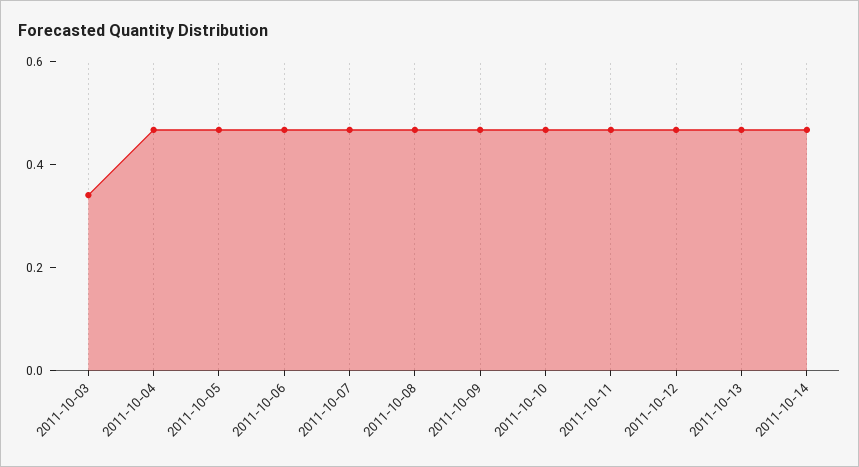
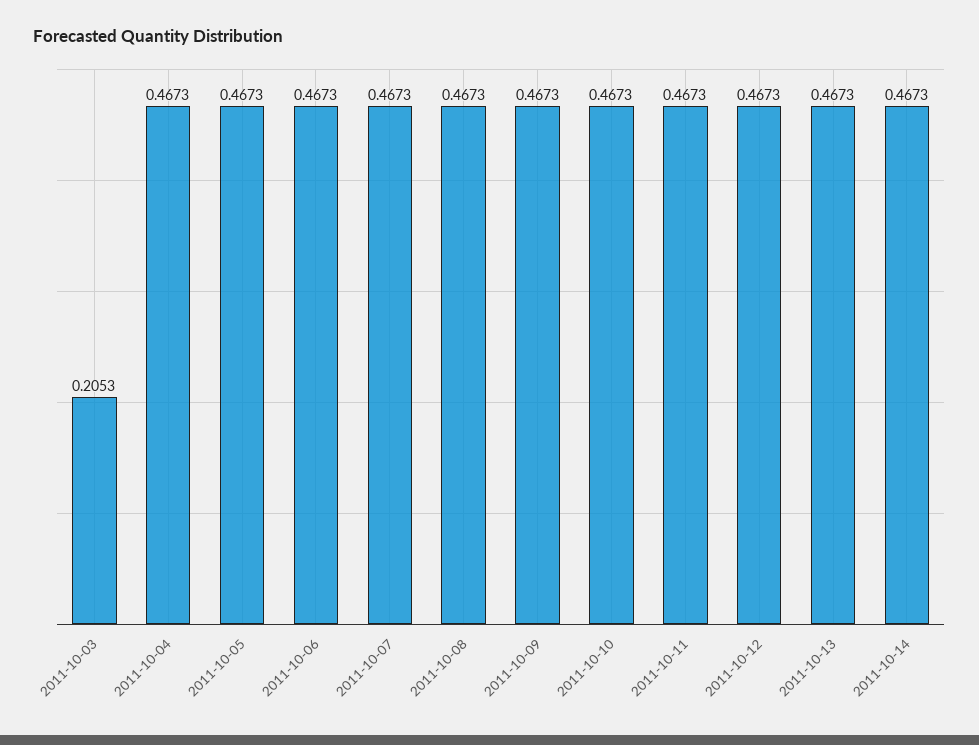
  {
-   "2011-10-03": 0.35,
+   "2011-10-03": 0.2053,
    "2011-10-04": 0.4673,
    "2011-10-05": 0.4673,
    "2011-10-06": 0.4673,
    "2011-10-07": 0.4673,
    "2011-10-08": 0.4673,
    "2011-10-09": 0.4673,
    "2011-10-10": 0.4673,
    "2011-10-11": 0.4673,
    "2011-10-12": 0.4673,
    "2011-10-13": 0.4673,
    "2011-10-14": 0.4673
  }

